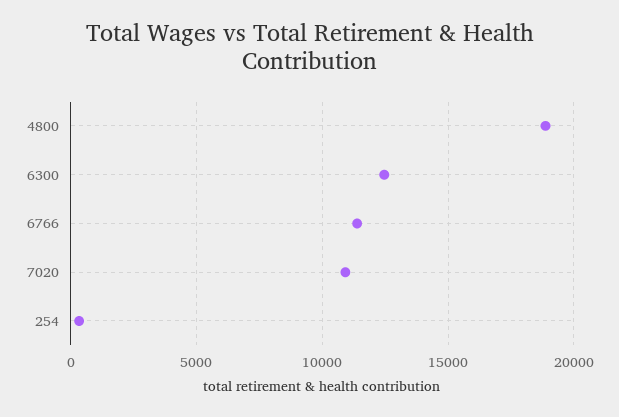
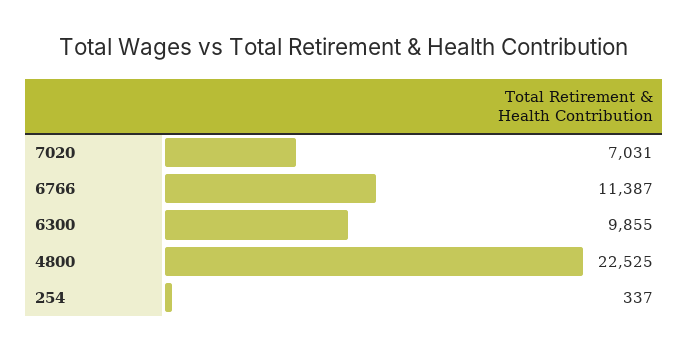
  {
-   "4800": 19000,
+   "4800": 22525,
-   "6300": 12500,
+   "6300": 9855,
    "6766": 11387,
-   "7020": 11000,
+   "7020": 7031,
    "254": 337
  }

